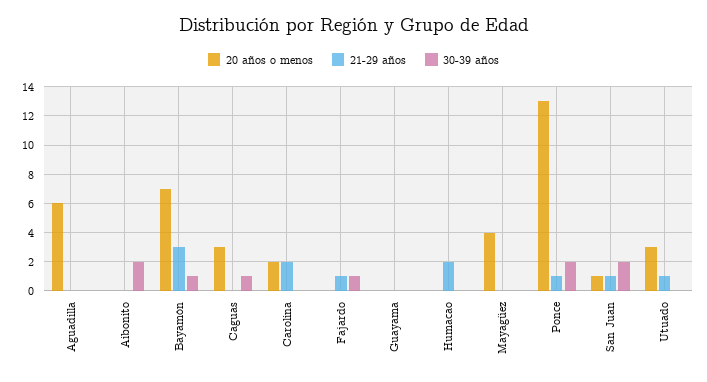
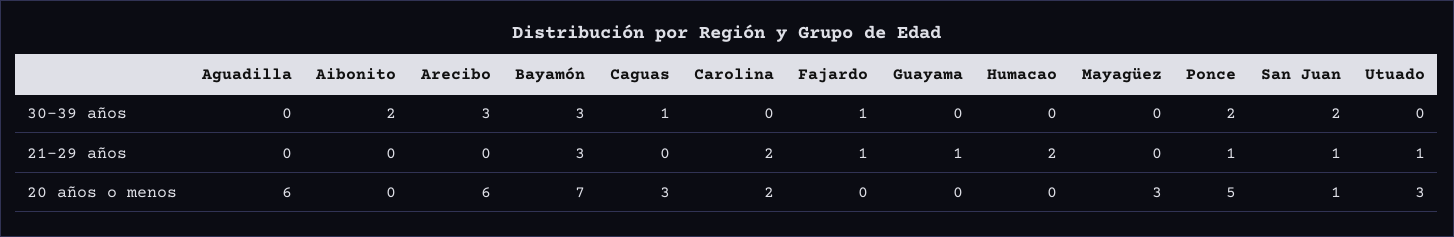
  {
    "20 años o menos": {
      "Aguadilla": 6,
      "Aibonito": 0,
      "Bayamón": 7,
      "Caguas": 3,
      "Carolina": 2,
      "Fajardo": 0,
      "Guayama": 0,
      "Humacao": 0,
-     "Mayagüez": 4,
+     "Mayagüez": 3,
-     "Ponce": 13,
+     "Ponce": 5,
      "San Juan": 1,
-     "Utuado": 3
+     "Utuado": 3,
+     "Arecibo": 6
    },
    "21-29 años": {
      "Aguadilla": 0,
      "Aibonito": 0,
      "Bayamón": 3,
      "Caguas": 0,
      "Carolina": 2,
      "Fajardo": 1,
-     "Guayama": 0,
+     "Guayama": 1,
      "Humacao": 2,
      "Mayagüez": 0,
      "Ponce": 1,
      "San Juan": 1,
-     "Utuado": 1
+     "Utuado": 1,
+     "Arecibo": 0
    },
    "30-39 años": {
      "Aguadilla": 0,
      "Aibonito": 2,
-     "Bayamón": 1,
+     "Bayamón": 3,
      "Caguas": 1,
      "Carolina": 0,
      "Fajardo": 1,
      "Guayama": 0,
      "Humacao": 0,
      "Mayagüez": 0,
      "Ponce": 2,
      "San Juan": 2,
-     "Utuado": 0
+     "Utuado": 0,
+     "Arecibo": 3
    }
  }

